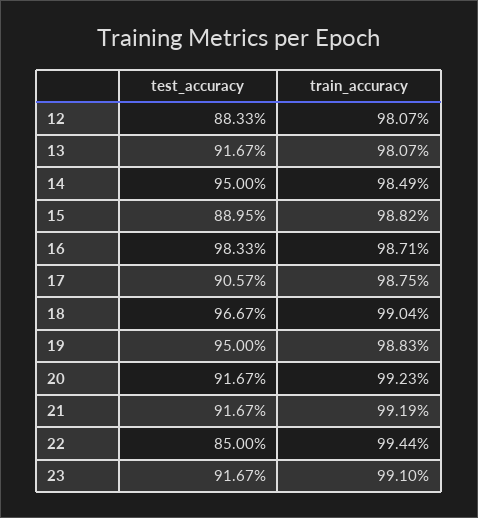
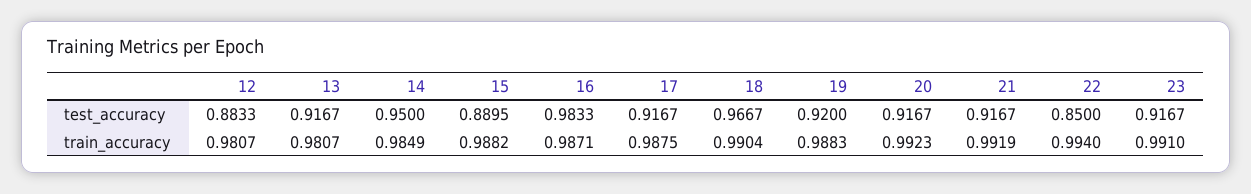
  {
    "test_accuracy": {
      "12": 0.8833,
      "13": 0.9167,
      "14": 0.95,
      "15": 0.8895,
      "16": 0.9833,
-     "17": 0.9057,
+     "17": 0.9167,
      "18": 0.9667,
-     "19": 0.95,
+     "19": 0.92,
      "20": 0.9167,
      "21": 0.9167,
      "22": 0.85,
      "23": 0.9167
    },
    "train_accuracy": {
      "12": 0.9807,
      "13": 0.9807,
      "14": 0.9849,
      "15": 0.9882,
      "16": 0.9871,
      "17": 0.9875,
      "18": 0.9904,
      "19": 0.9883,
      "20": 0.9923,
      "21": 0.9919,
-     "22": 0.9944,
+     "22": 0.994,
      "23": 0.991
    }
  }

